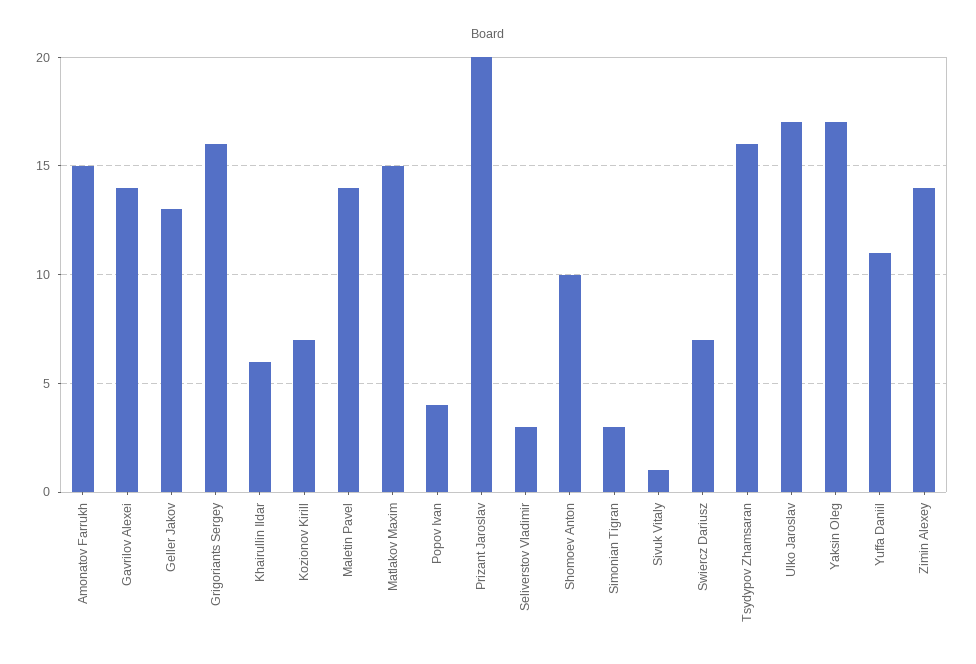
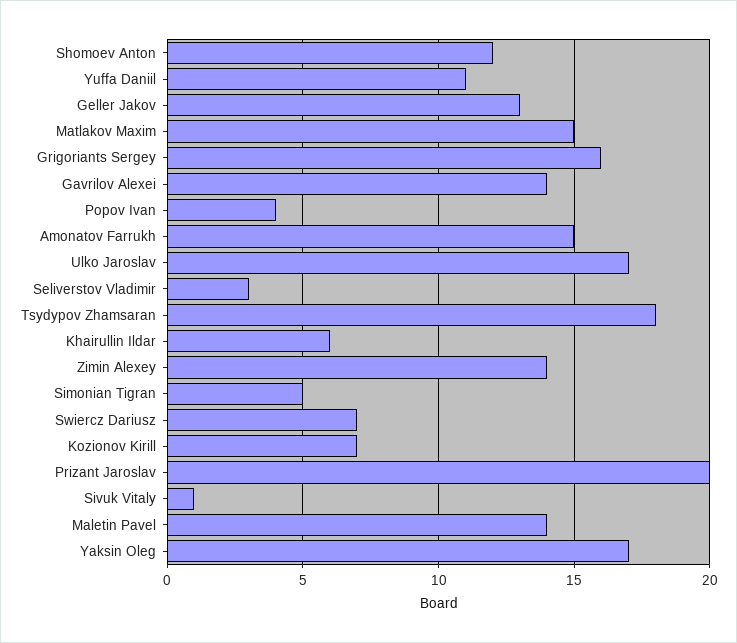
  {
    "Amonatov Farrukh": 15,
    "Gavrilov Alexei": 14,
    "Geller Jakov": 13,
    "Grigoriants Sergey": 16,
    "Khairullin Ildar": 6,
    "Kozionov Kirill": 7,
    "Maletin Pavel": 14,
    "Matlakov Maxim": 15,
    "Popov Ivan": 4,
    "Prizant Jaroslav": 20,
    "Seliverstov Vladimir": 3,
-   "Shomoev Anton": 10,
+   "Shomoev Anton": 12,
-   "Simonian Tigran": 3,
+   "Simonian Tigran": 5,
    "Sivuk Vitaly": 1,
    "Swiercz Dariusz": 7,
-   "Tsydypov Zhamsaran": 16,
+   "Tsydypov Zhamsaran": 18,
    "Ulko Jaroslav": 17,
    "Yaksin Oleg": 17,
    "Yuffa Daniil": 11,
    "Zimin Alexey": 14
  }

